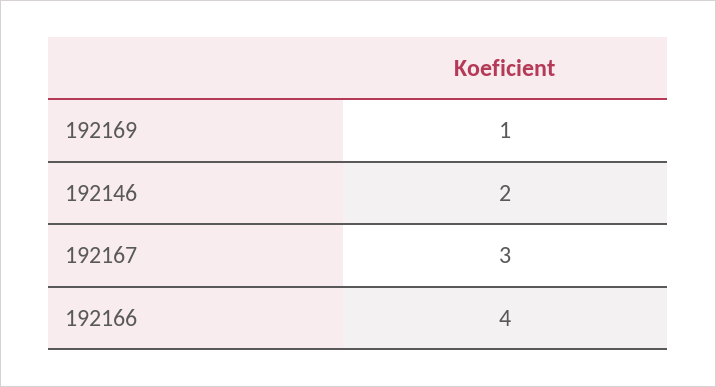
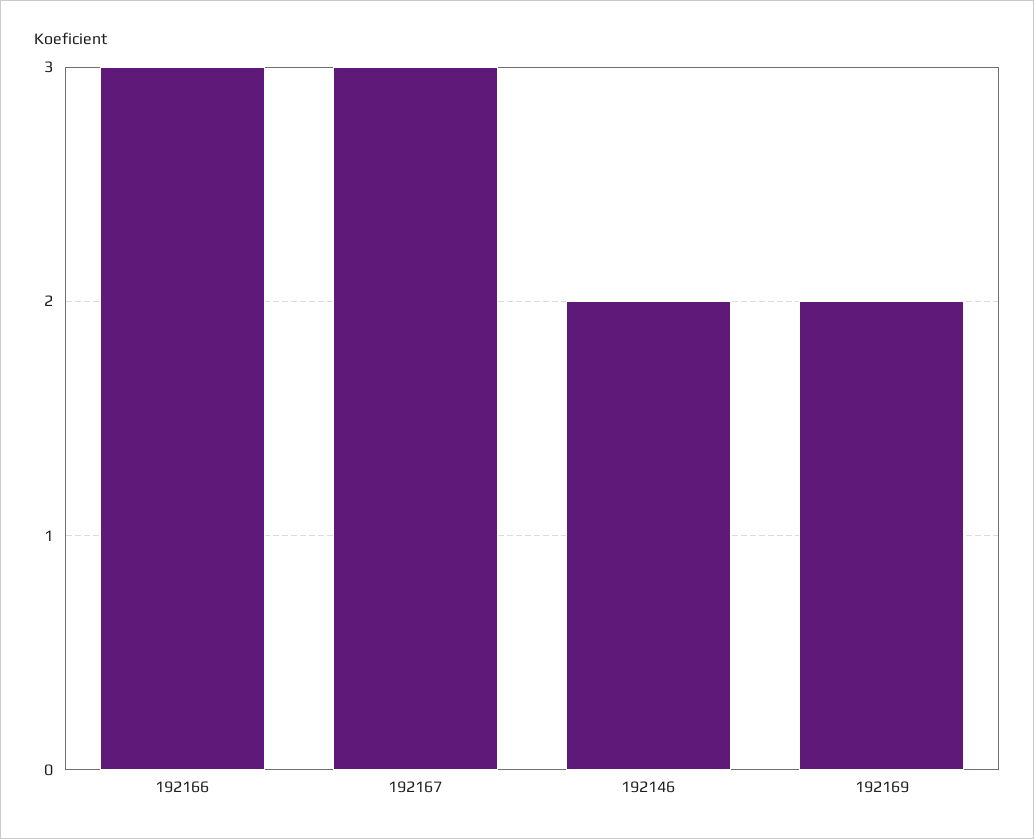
  {
-   "192169": 1,
+   "192169": 2,
    "192146": 2,
    "192167": 3,
-   "192166": 4
+   "192166": 3
  }

